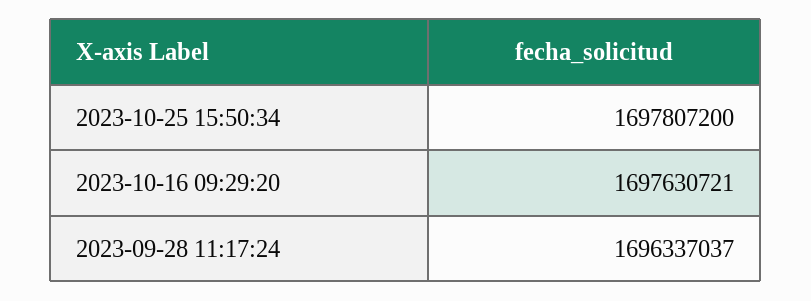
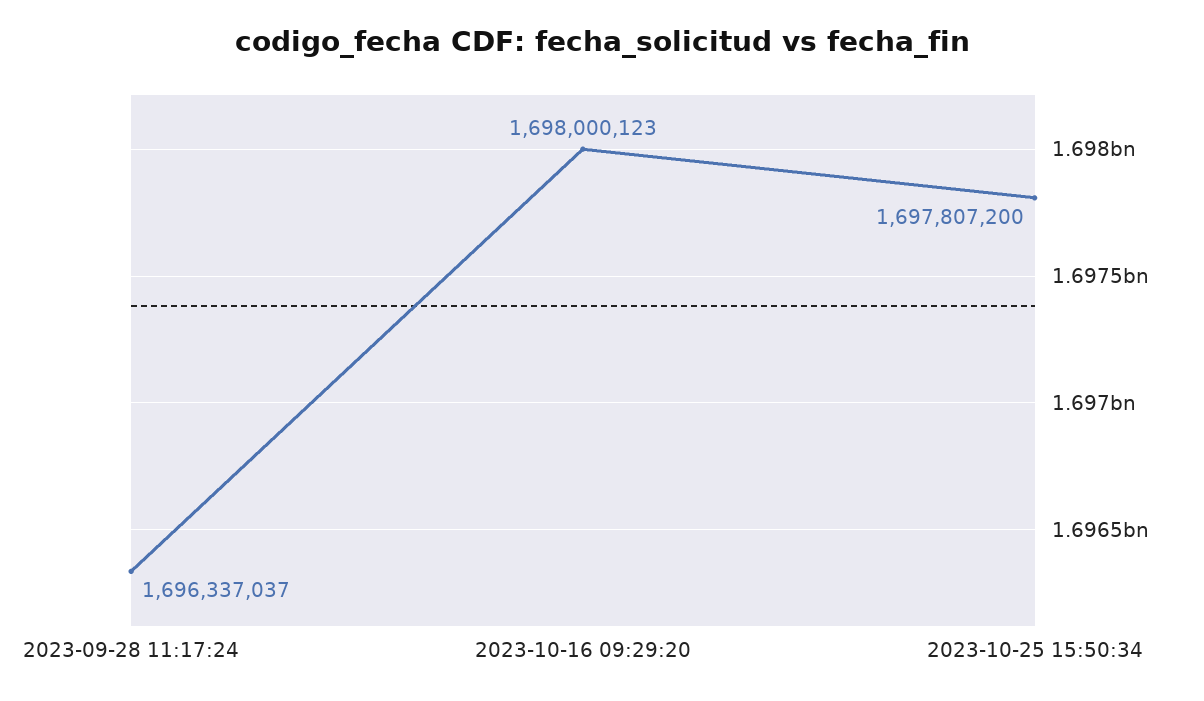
  {
    "2023-10-25 15:50:34": 1697807200,
-   "2023-10-16 09:29:20": 1697630721,
+   "2023-10-16 09:29:20": 1698000123,
    "2023-09-28 11:17:24": 1696337037
  }

